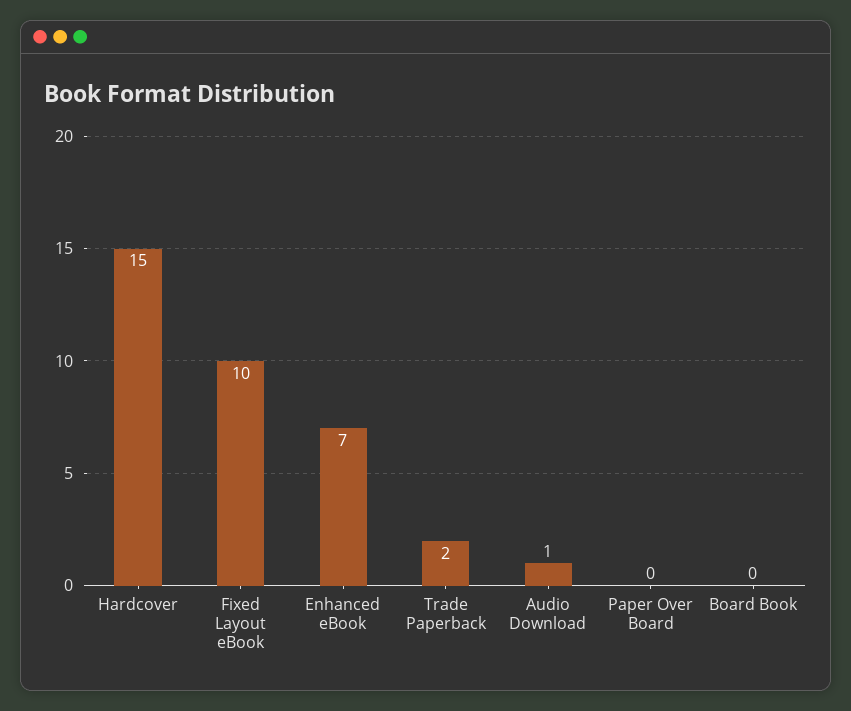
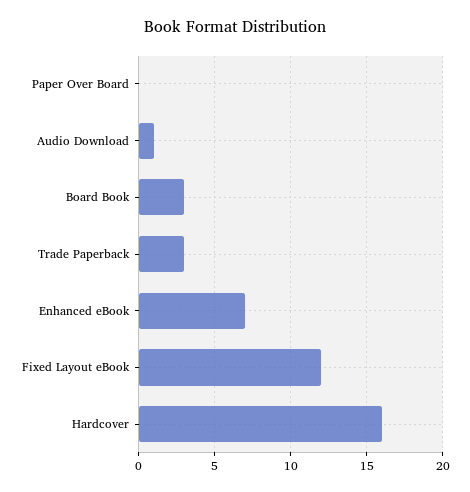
  {
-   "Hardcover": 15,
+   "Hardcover": 16,
-   "Fixed Layout eBook": 10,
+   "Fixed Layout eBook": 12,
    "Enhanced eBook": 7,
-   "Trade Paperback": 2,
+   "Trade Paperback": 3,
    "Audio Download": 1,
    "Paper Over Board": 0,
-   "Board Book": 0
+   "Board Book": 3
  }

